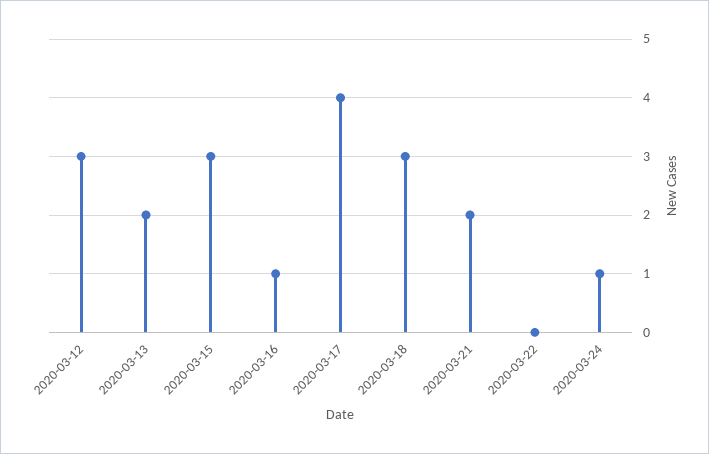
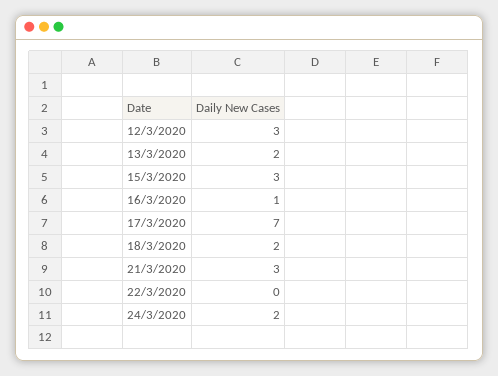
  {
    "2020-03-12": 3,
    "2020-03-13": 2,
    "2020-03-15": 3,
    "2020-03-16": 1,
-   "2020-03-17": 4,
+   "2020-03-17": 7,
-   "2020-03-18": 3,
+   "2020-03-18": 2,
-   "2020-03-21": 2,
+   "2020-03-21": 3,
    "2020-03-22": 0,
-   "2020-03-24": 1
+   "2020-03-24": 2
  }

